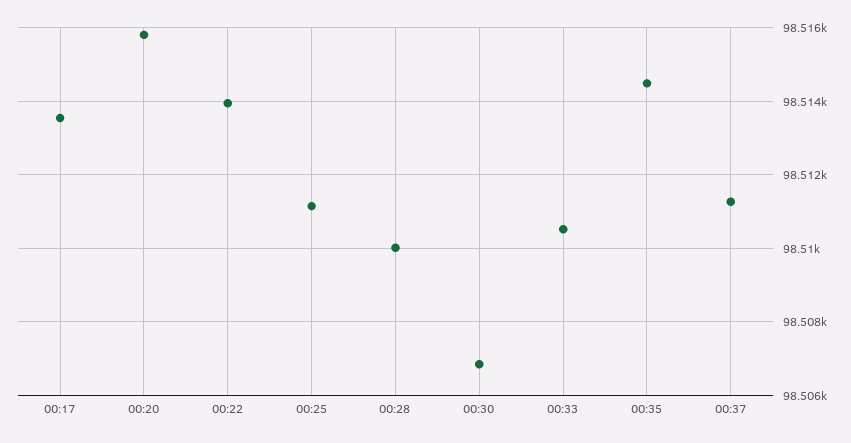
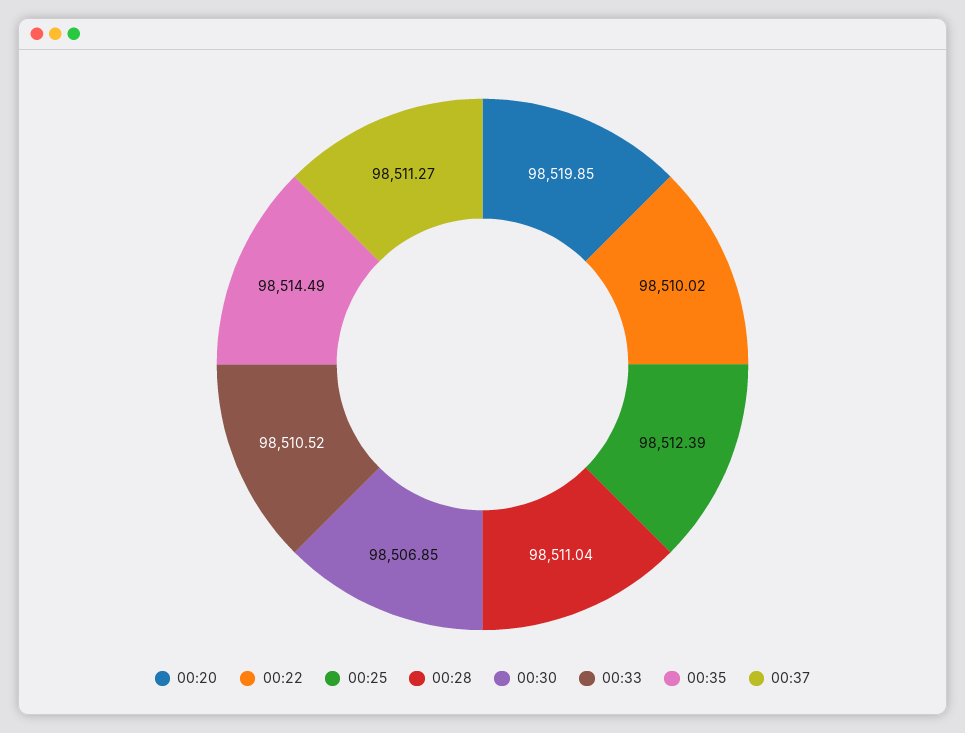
  {
-   "00:17": 98513.6,
-   "00:20": 98515.8,
+   "00:20": 98519.85,
-   "00:22": 98514,
+   "00:22": 98510.02,
-   "00:25": 98511.2,
+   "00:25": 98512.39,
-   "00:28": 98510,
+   "00:28": 98511.04,
    "00:30": 98506.85,
    "00:33": 98510.52,
    "00:35": 98514.49,
    "00:37": 98511.27
  }

